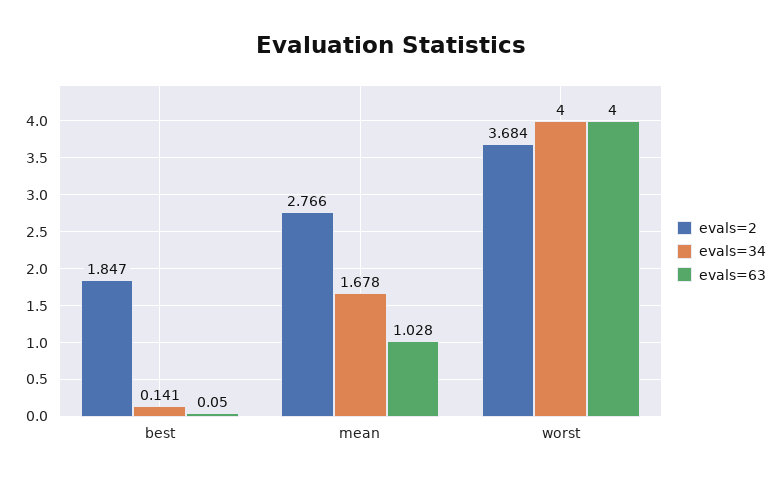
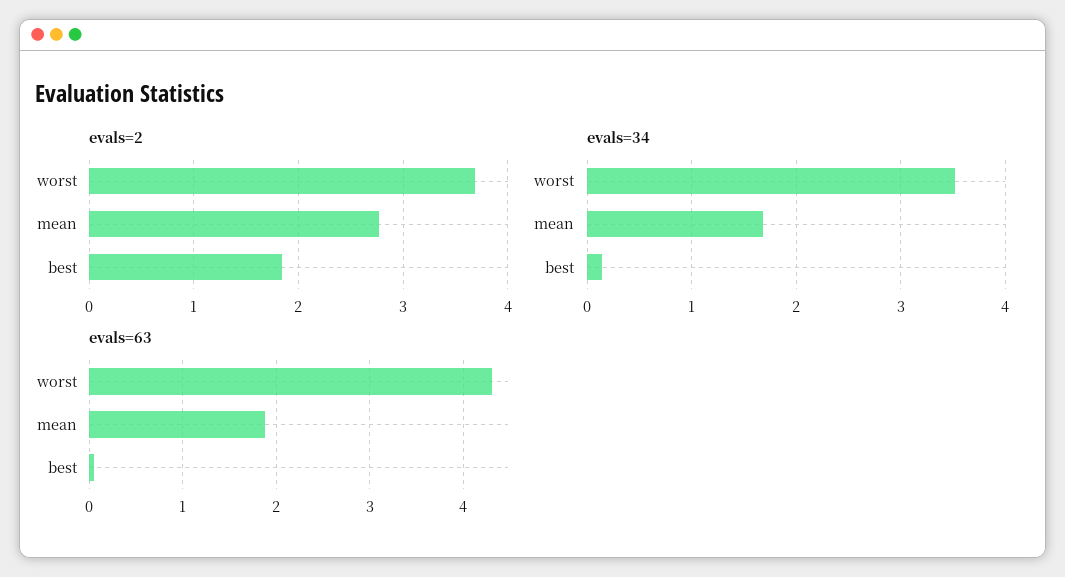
  {
    "evals=2": {
      "best": 1.847,
      "mean": 2.766,
      "worst": 3.684
    },
    "evals=34": {
      "best": 0.141,
      "mean": 1.678,
-     "worst": 4
+     "worst": 3.5
    },
    "evals=63": {
      "best": 0.05,
-     "mean": 1.028,
+     "mean": 1.9,
-     "worst": 4
+     "worst": 4.3
    }
  }

